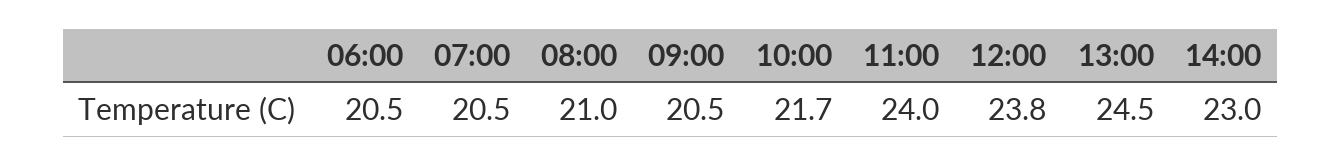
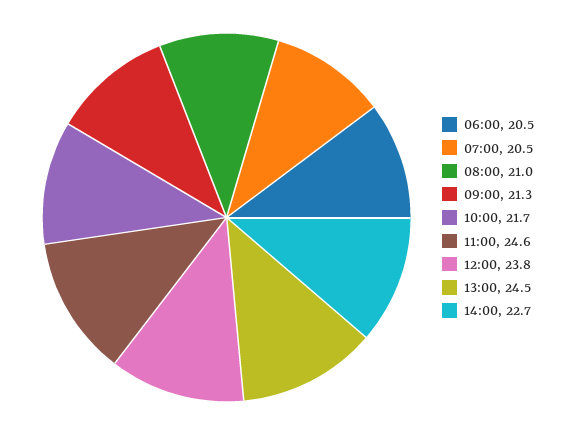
  {
    "06:00": 20.5,
    "07:00": 20.5,
    "08:00": 21,
-   "09:00": 20.5,
+   "09:00": 21.3,
    "10:00": 21.7,
-   "11:00": 24,
+   "11:00": 24.6,
    "12:00": 23.8,
    "13:00": 24.5,
-   "14:00": 23
+   "14:00": 22.7
  }

